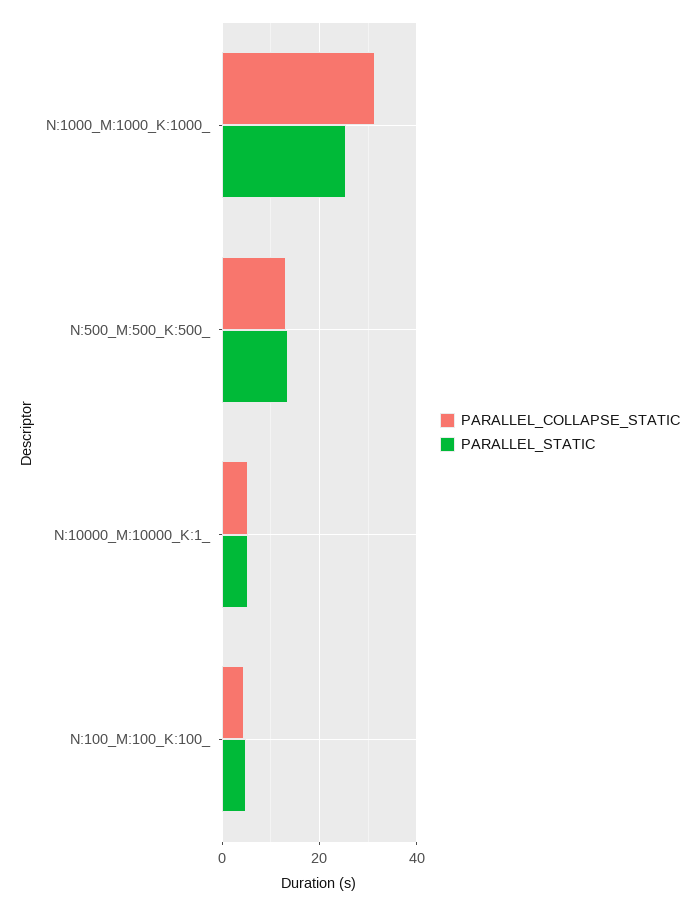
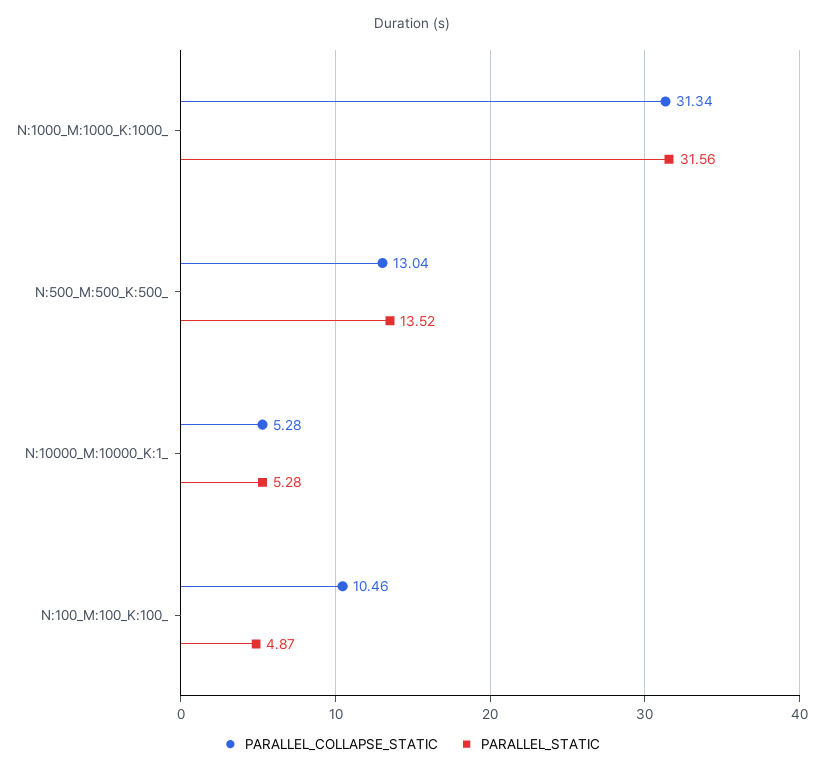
  {
    "PARALLEL_COLLAPSE_STATIC": {
      "N:1000_M:1000_K:1000_": 31.34,
      "N:500_M:500_K:500_": 13.04,
      "N:10000_M:10000_K:1_": 5.28,
-     "N:100_M:100_K:100_": 4
+     "N:100_M:100_K:100_": 10.46
    },
    "PARALLEL_STATIC": {
-     "N:1000_M:1000_K:1000_": 26,
+     "N:1000_M:1000_K:1000_": 31.56,
      "N:500_M:500_K:500_": 13.52,
      "N:10000_M:10000_K:1_": 5.28,
      "N:100_M:100_K:100_": 4.87
    }
  }

